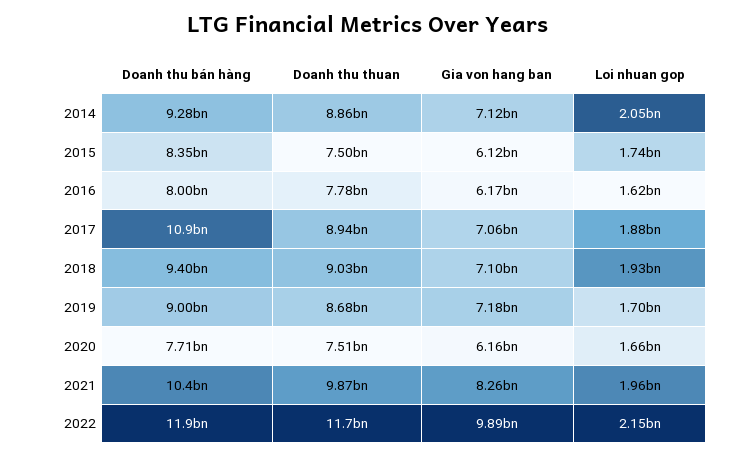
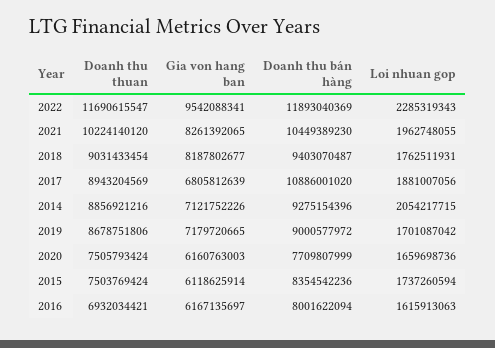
  {
    "Doanh thu bán hàng": {
      "2014": 9275154396,
      "2015": 8354542236,
      "2016": 8001622094,
      "2017": 10886001020,
      "2018": 9403070487,
      "2019": 9000577972,
      "2020": 7709807999,
      "2021": 10449389230,
      "2022": 11893040369
    },
    "Doanh thu thuan": {
      "2014": 8856921216,
      "2015": 7503769424,
-     "2016": 7780000000,
+     "2016": 6932034421,
      "2017": 8943204569,
      "2018": 9031433454,
      "2019": 8678751806,
      "2020": 7505793424,
-     "2021": 9870000000,
+     "2021": 10224140120,
      "2022": 11690615547
    },
    "Gia von hang ban": {
      "2014": 7121752226,
      "2015": 6118625914,
      "2016": 6167135697,
-     "2017": 7060000000,
+     "2017": 6805812639,
-     "2018": 7100000000,
+     "2018": 8187802677,
      "2019": 7179720665,
      "2020": 6160763003,
      "2021": 8261392065,
-     "2022": 9890000000
+     "2022": 9542088341
    },
    "Loi nhuan gop": {
      "2014": 2054217715,
      "2015": 1737260594,
      "2016": 1615913063,
      "2017": 1881007056,
-     "2018": 1930000000,
+     "2018": 1762511931,
      "2019": 1701087042,
      "2020": 1659698736,
      "2021": 1962748055,
-     "2022": 2150000000
+     "2022": 2285319343
    }
  }

